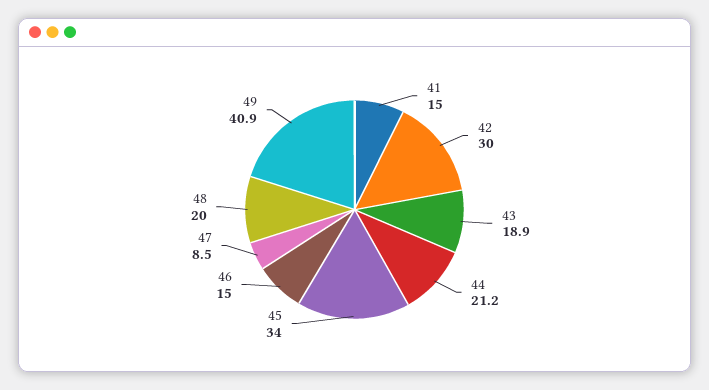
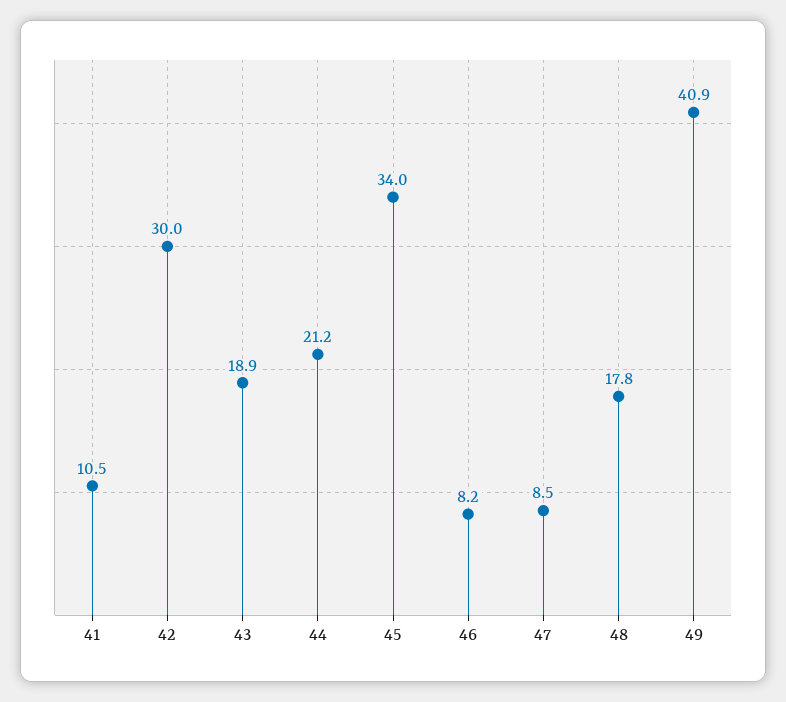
  {
-   "41": 15,
+   "41": 10.5,
    "42": 30,
    "43": 18.9,
    "44": 21.2,
    "45": 34,
-   "46": 15,
+   "46": 8.2,
    "47": 8.5,
-   "48": 20,
+   "48": 17.8,
    "49": 40.9
  }

